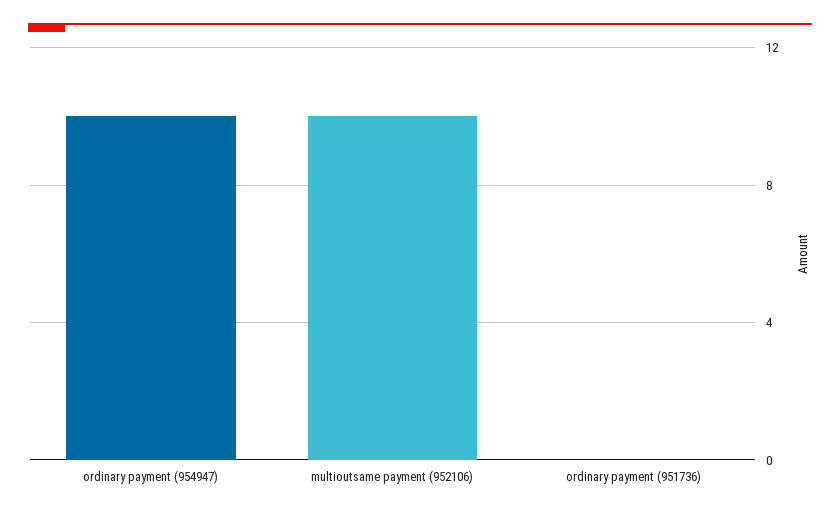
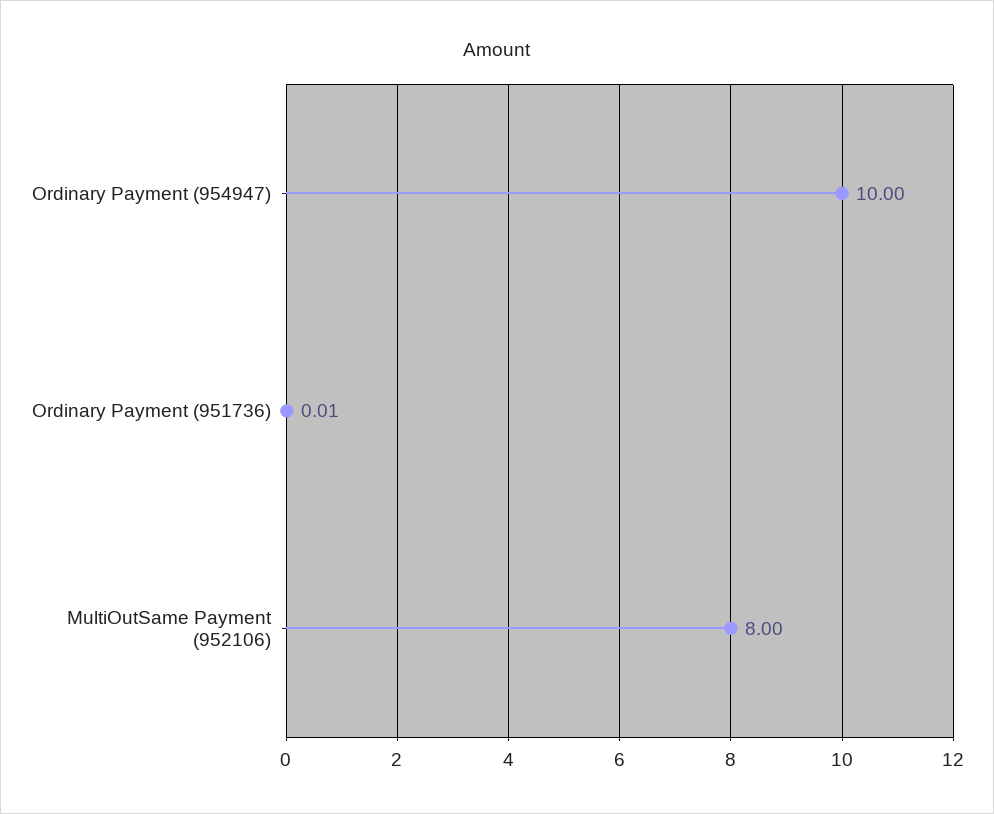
  {
    "ordinary payment (954947)": 10,
-   "multioutsame payment (952106)": 10,
+   "multioutsame payment (952106)": 8,
    "ordinary payment (951736)": 0.01
  }

